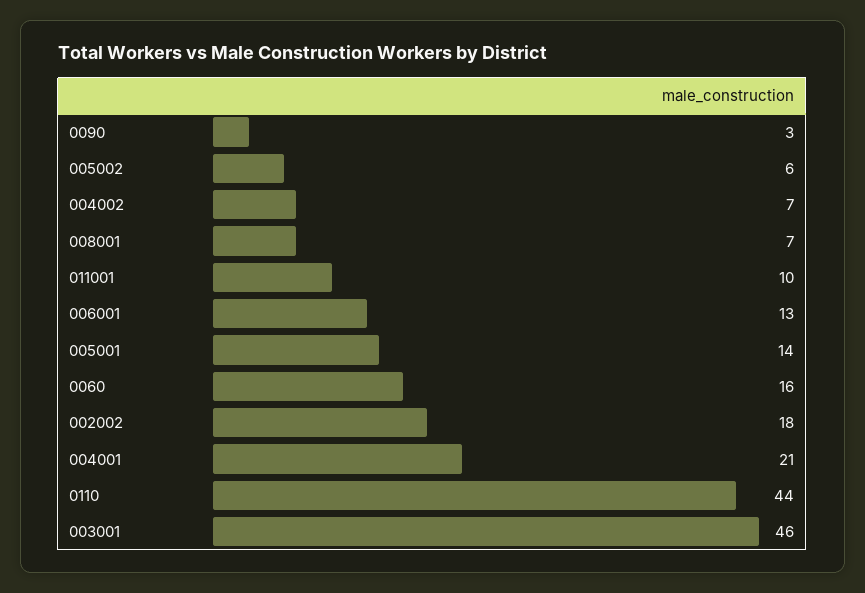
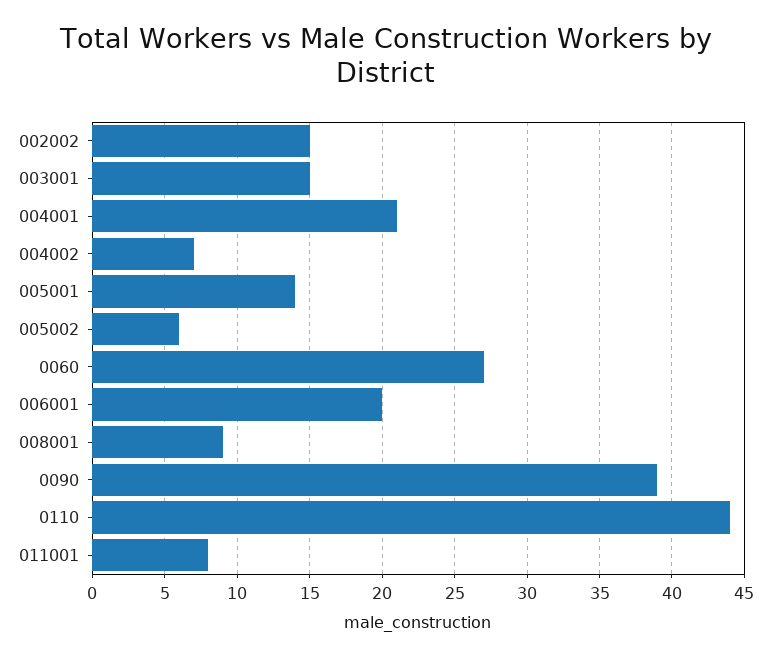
  {
-   "0090": 3,
+   "0090": 39,
    "005002": 6,
    "004002": 7,
-   "008001": 7,
+   "008001": 9,
-   "011001": 10,
+   "011001": 8,
-   "006001": 13,
+   "006001": 20,
    "005001": 14,
-   "0060": 16,
+   "0060": 27,
-   "002002": 18,
+   "002002": 15,
    "004001": 21,
    "0110": 44,
-   "003001": 46
+   "003001": 15
  }

